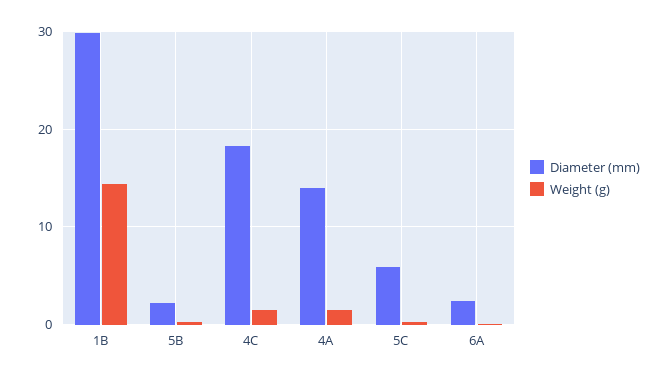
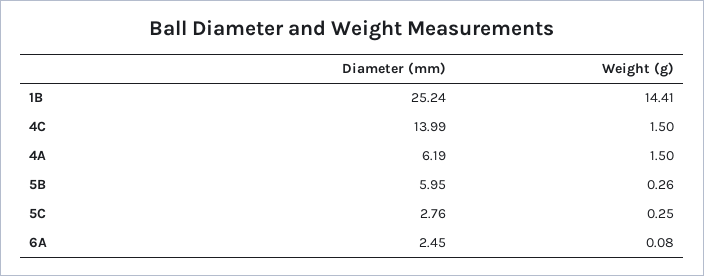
  {
    "Diameter (mm)": {
-     "1B": 30,
+     "1B": 25.24,
-     "5B": 2,
+     "5B": 5.95,
-     "4C": 18,
+     "4C": 13.99,
-     "4A": 14,
+     "4A": 6.19,
-     "5C": 6,
+     "5C": 2.76,
      "6A": 2.45
    },
    "Weight (g)": {
      "1B": 14.41,
      "5B": 0.26,
      "4C": 1.5,
      "4A": 1.5,
      "5C": 0.25,
      "6A": 0.08
    }
  }

